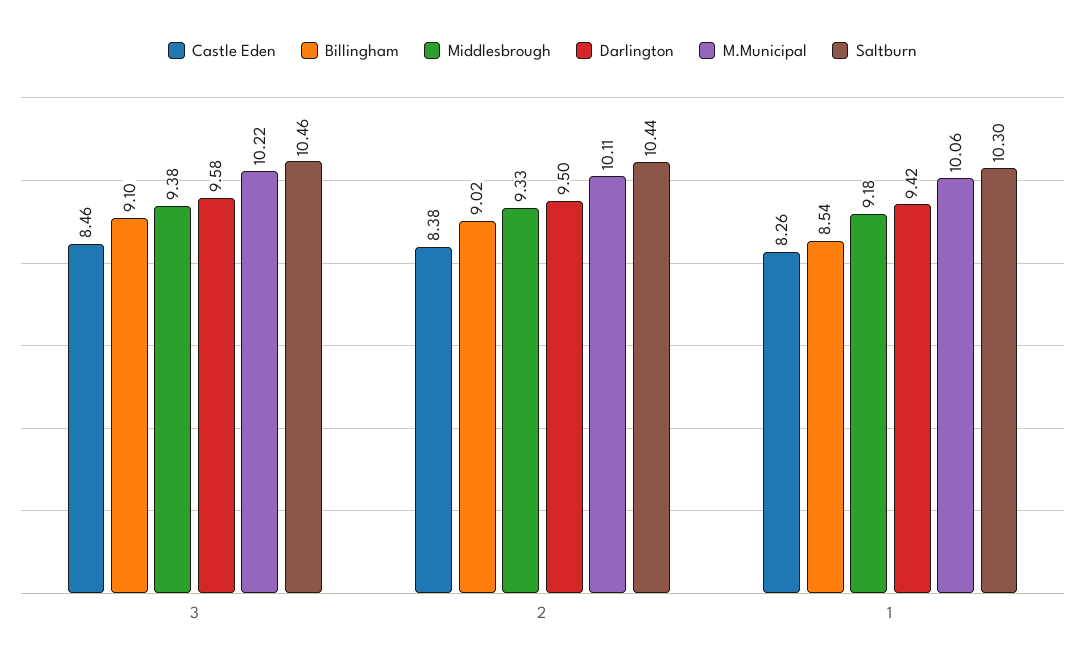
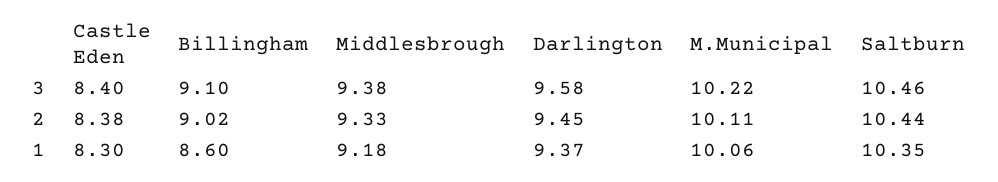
  {
    "Castle Eden": {
-     "3": 8.46,
+     "3": 8.4,
      "2": 8.38,
-     "1": 8.26
+     "1": 8.3
    },
    "Billingham": {
      "3": 9.1,
      "2": 9.02,
-     "1": 8.54
+     "1": 8.6
    },
    "Middlesbrough": {
      "3": 9.38,
      "2": 9.33,
      "1": 9.18
    },
    "Darlington": {
      "3": 9.58,
-     "2": 9.5,
+     "2": 9.45,
-     "1": 9.42
+     "1": 9.37
    },
    "M.Municipal": {
      "3": 10.22,
      "2": 10.11,
      "1": 10.06
    },
    "Saltburn": {
      "3": 10.46,
      "2": 10.44,
-     "1": 10.3
+     "1": 10.35
    }
  }

